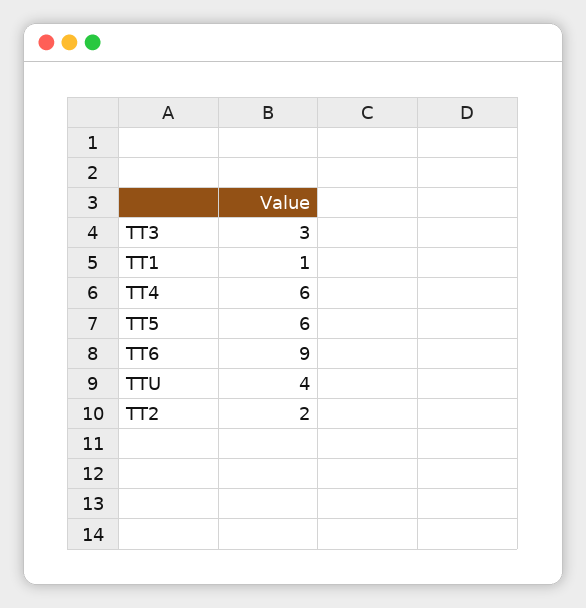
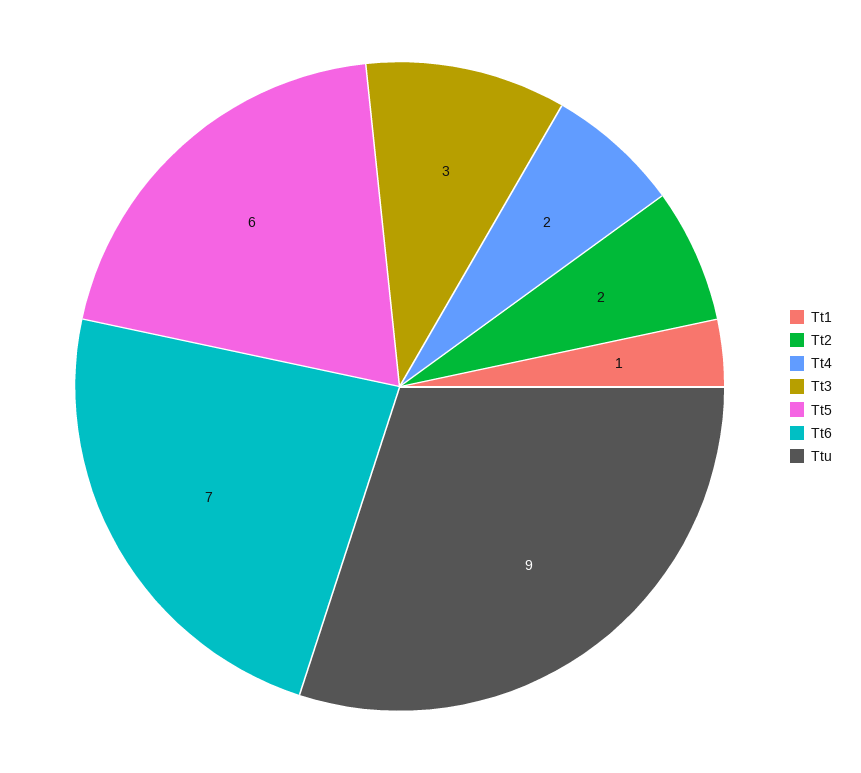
  {
    "TT3": 3,
    "TT1": 1,
-   "TT4": 6,
+   "TT4": 2,
    "TT5": 6,
-   "TT6": 9,
+   "TT6": 7,
-   "TTU": 4,
+   "TTU": 9,
    "TT2": 2
  }

